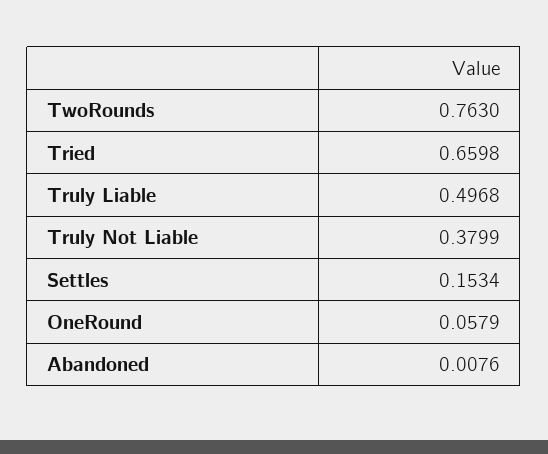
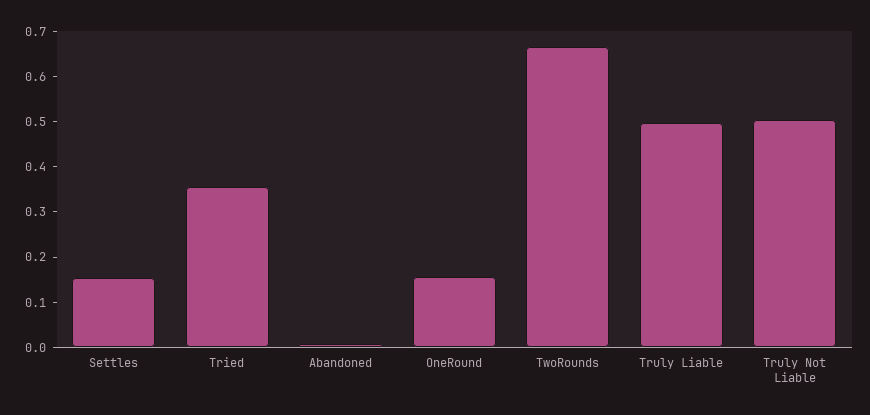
  {
-   "TwoRounds": 0.763,
+   "TwoRounds": 0.66,
-   "Tried": 0.6598,
+   "Tried": 0.36,
    "Truly Liable": 0.4968,
-   "Truly Not Liable": 0.3799,
+   "Truly Not Liable": 0.5,
    "Settles": 0.1534,
-   "OneRound": 0.0579,
+   "OneRound": 0.16,
    "Abandoned": 0.0076
  }

